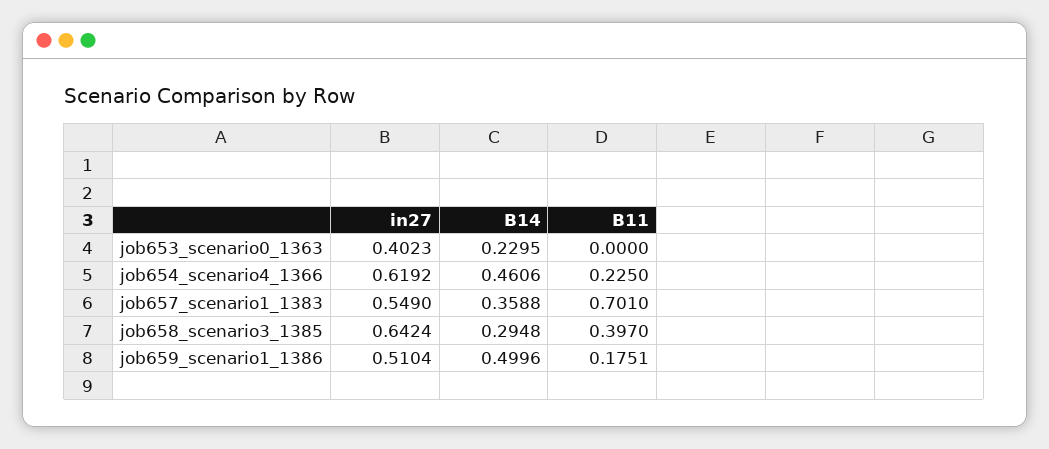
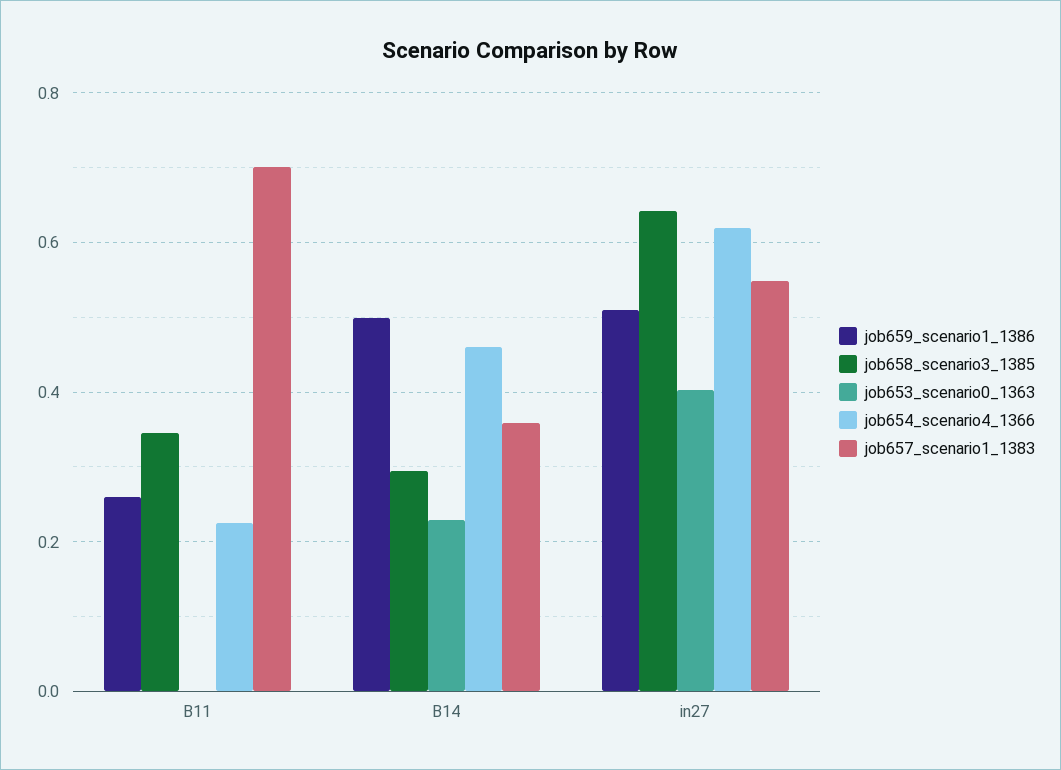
  {
    "job653_scenario0_1363": {
      "in27": 0.4023,
      "B14": 0.2295,
      "B11": 0
    },
    "job654_scenario4_1366": {
      "in27": 0.6192,
      "B14": 0.4606,
      "B11": 0.225
    },
    "job657_scenario1_1383": {
      "in27": 0.549,
      "B14": 0.3588,
      "B11": 0.701
    },
    "job658_scenario3_1385": {
      "in27": 0.6424,
      "B14": 0.2948,
-     "B11": 0.397
+     "B11": 0.34
    },
    "job659_scenario1_1386": {
      "in27": 0.5104,
      "B14": 0.4996,
-     "B11": 0.1751
+     "B11": 0.26
    }
  }

